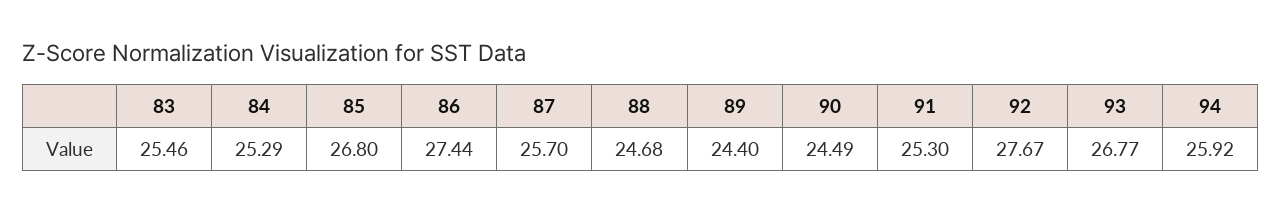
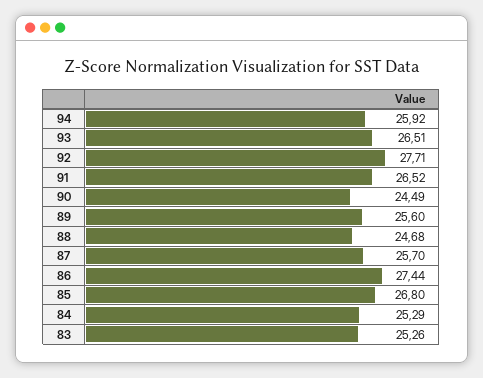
  {
-   "83": 25.46,
+   "83": 25.26,
    "84": 25.29,
    "85": 26.8,
    "86": 27.44,
    "87": 25.7,
    "88": 24.68,
-   "89": 24.4,
+   "89": 25.6,
    "90": 24.49,
-   "91": 25.3,
+   "91": 26.52,
-   "92": 27.67,
+   "92": 27.71,
-   "93": 26.77,
+   "93": 26.51,
    "94": 25.92
  }

